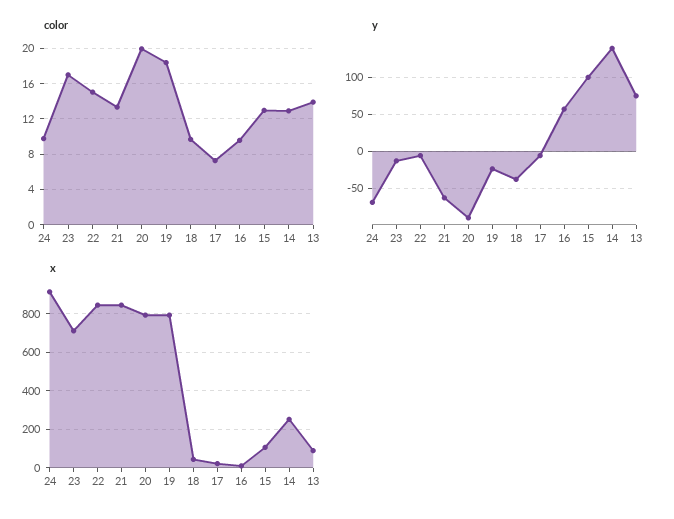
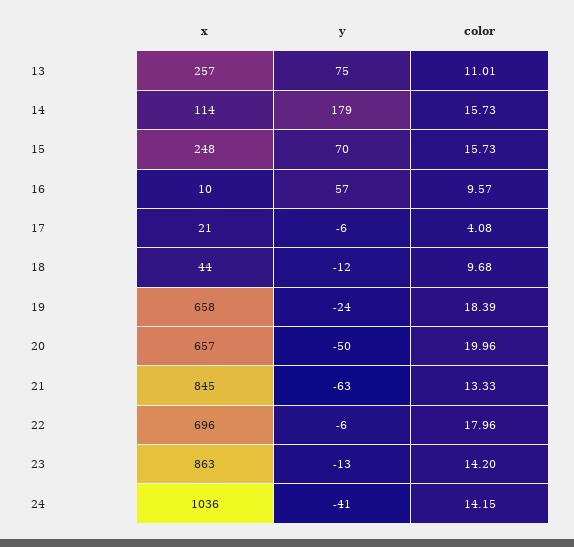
  {
    "color": {
-     "24": 10,
+     "24": 14.15,
-     "23": 17,
+     "23": 14.2,
-     "22": 15,
+     "22": 17.96,
      "21": 13.33,
      "20": 19.96,
      "19": 18.39,
      "18": 9.68,
-     "17": 7,
+     "17": 4.08,
      "16": 9.57,
-     "15": 13,
+     "15": 15.73,
-     "14": 13,
+     "14": 15.73,
-     "13": 14
+     "13": 11.01
    },
    "y": {
-     "24": -70,
+     "24": -41,
      "23": -13,
      "22": -6,
      "21": -63,
-     "20": -90,
+     "20": -50,
      "19": -24,
-     "18": -40,
+     "18": -12,
      "17": -6,
      "16": 57,
-     "15": 100,
+     "15": 70,
-     "14": 140,
+     "14": 179,
      "13": 75
    },
    "x": {
-     "24": 900,
+     "24": 1036,
-     "23": 700,
+     "23": 863,
-     "22": 850,
+     "22": 696,
      "21": 845,
-     "20": 800,
+     "20": 657,
-     "19": 800,
+     "19": 658,
      "18": 44,
      "17": 21,
      "16": 10,
-     "15": 100,
+     "15": 248,
-     "14": 250,
+     "14": 114,
-     "13": 100
+     "13": 257
    }
  }

